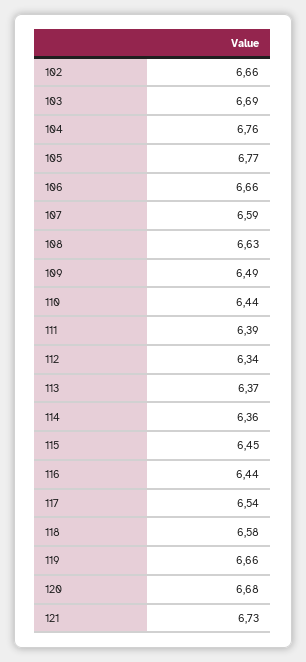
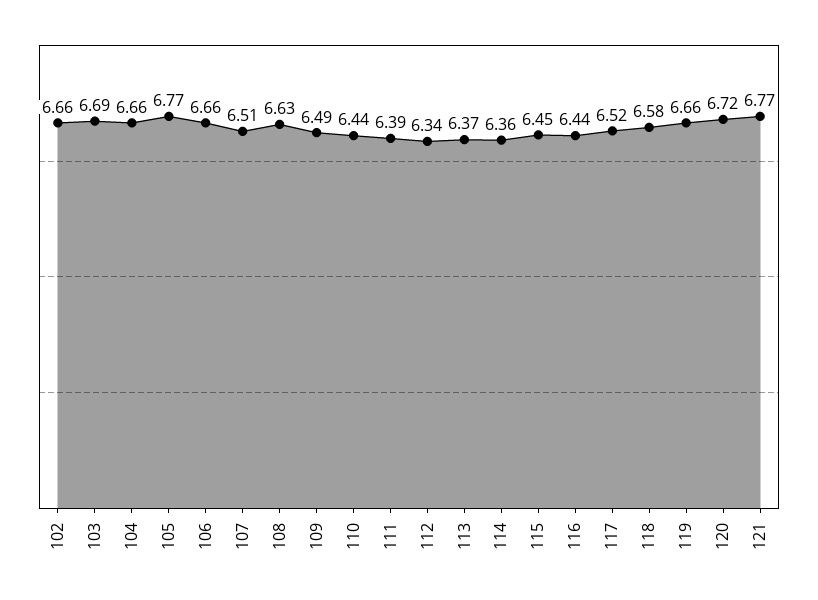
  {
    "102": 6.66,
    "103": 6.69,
-   "104": 6.76,
+   "104": 6.66,
    "105": 6.77,
    "106": 6.66,
-   "107": 6.59,
+   "107": 6.51,
    "108": 6.63,
    "109": 6.49,
    "110": 6.44,
    "111": 6.39,
    "112": 6.34,
    "113": 6.37,
    "114": 6.36,
    "115": 6.45,
    "116": 6.44,
-   "117": 6.54,
+   "117": 6.52,
    "118": 6.58,
    "119": 6.66,
-   "120": 6.68,
+   "120": 6.72,
-   "121": 6.73
+   "121": 6.77
  }

